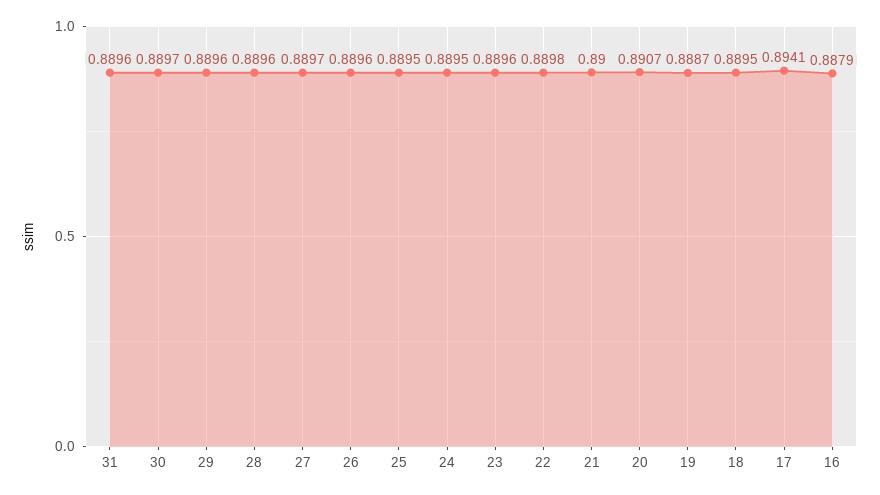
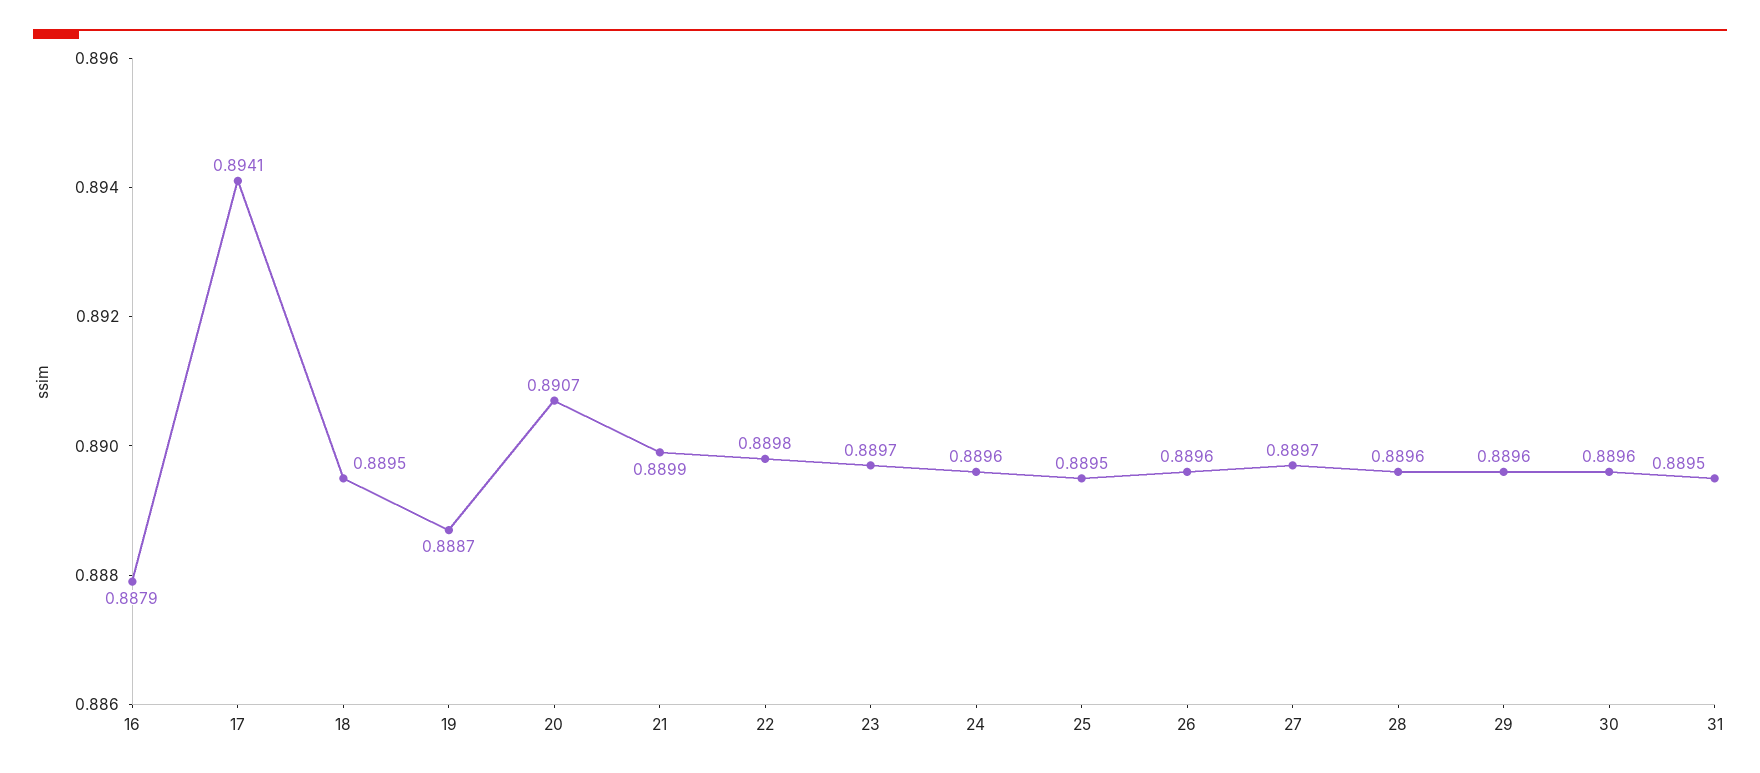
  {
-   "31": 0.8896,
+   "31": 0.8895,
-   "30": 0.8897,
+   "30": 0.8896,
    "29": 0.8896,
    "28": 0.8896,
    "27": 0.8897,
    "26": 0.8896,
    "25": 0.8895,
-   "24": 0.8895,
+   "24": 0.8896,
-   "23": 0.8896,
+   "23": 0.8897,
    "22": 0.8898,
-   "21": 0.89,
+   "21": 0.8899,
    "20": 0.8907,
    "19": 0.8887,
    "18": 0.8895,
    "17": 0.8941,
    "16": 0.8879
  }

